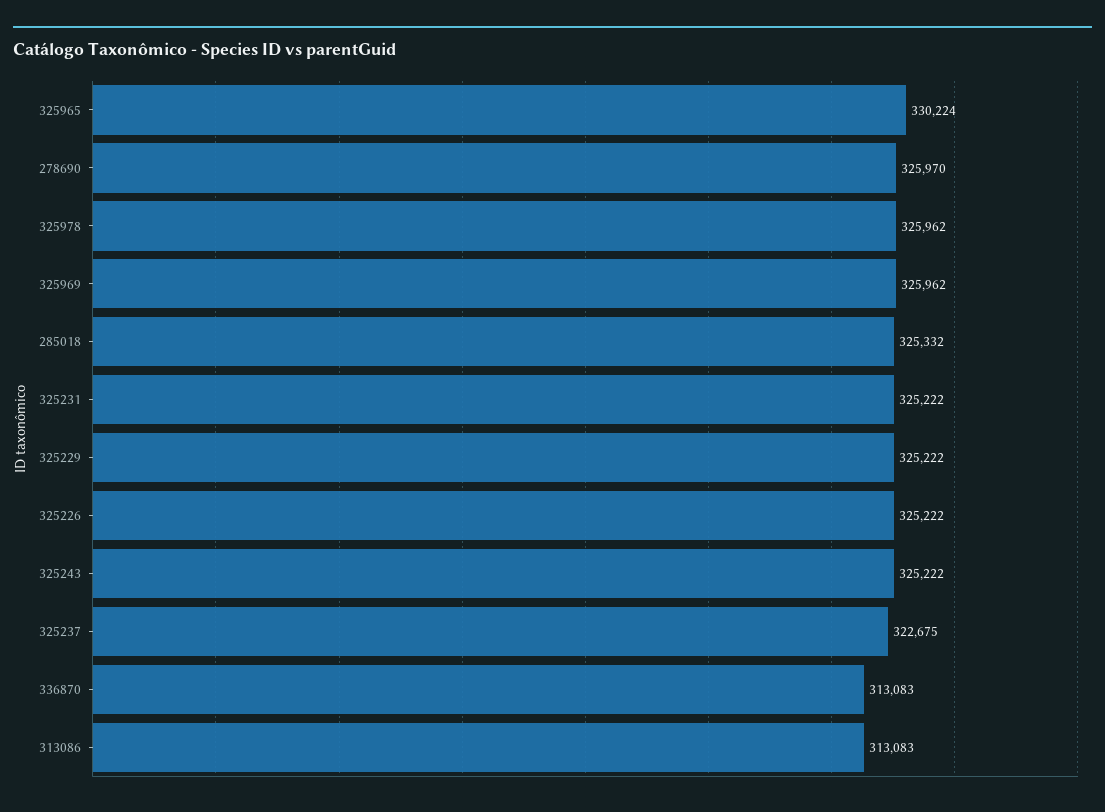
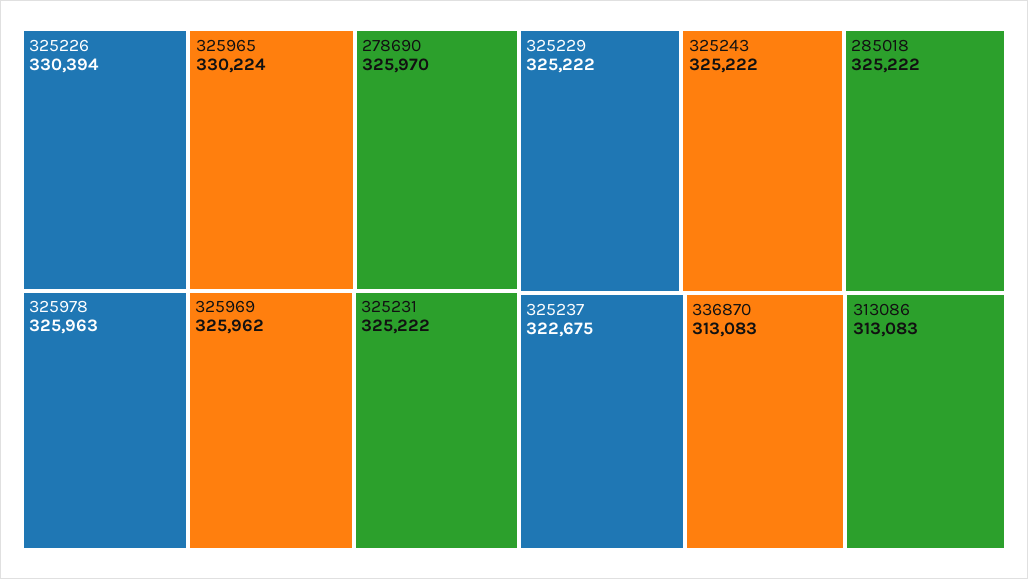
  {
    "325965": 330224,
    "278690": 325970,
-   "325978": 325962,
+   "325978": 325963,
    "325969": 325962,
-   "285018": 325332,
+   "285018": 325222,
    "325231": 325222,
    "325229": 325222,
-   "325226": 325222,
+   "325226": 330394,
    "325243": 325222,
    "325237": 322675,
    "336870": 313083,
    "313086": 313083
  }

